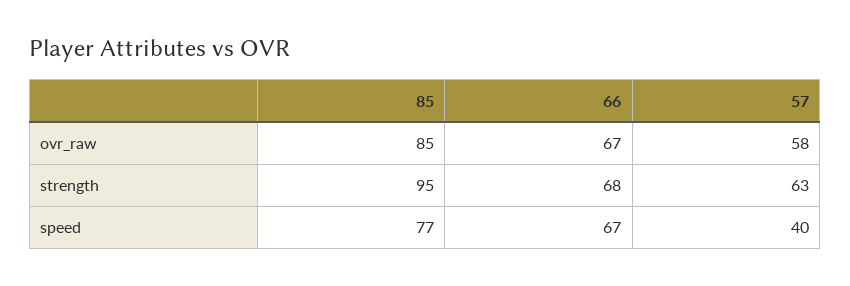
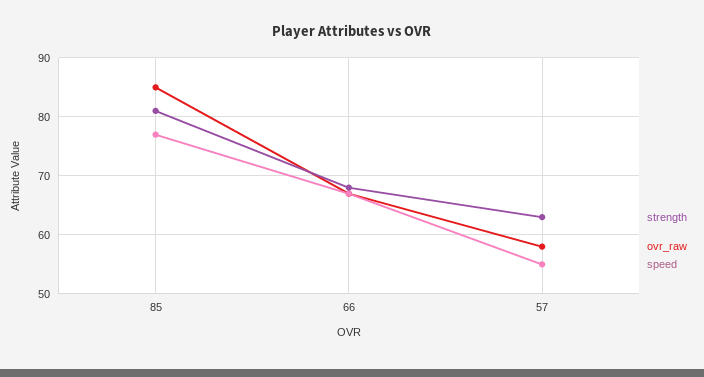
  {
    "ovr_raw": {
      "85": 85,
      "66": 67,
      "57": 58
    },
    "strength": {
-     "85": 95,
+     "85": 80,
      "66": 68,
      "57": 63
    },
    "speed": {
      "85": 77,
      "66": 67,
-     "57": 40
+     "57": 55
    }
  }

